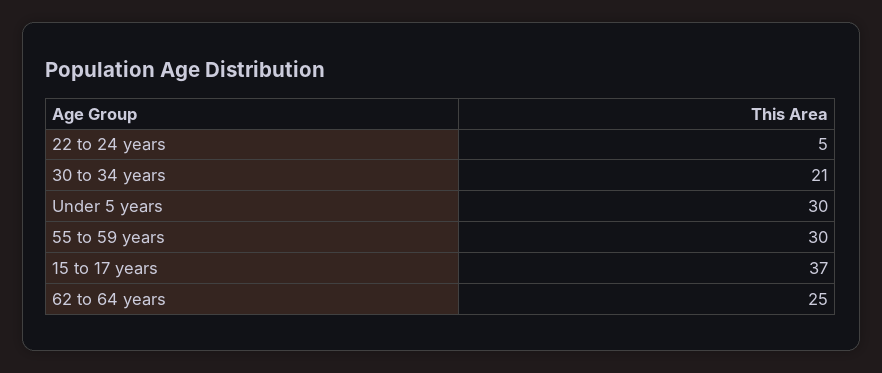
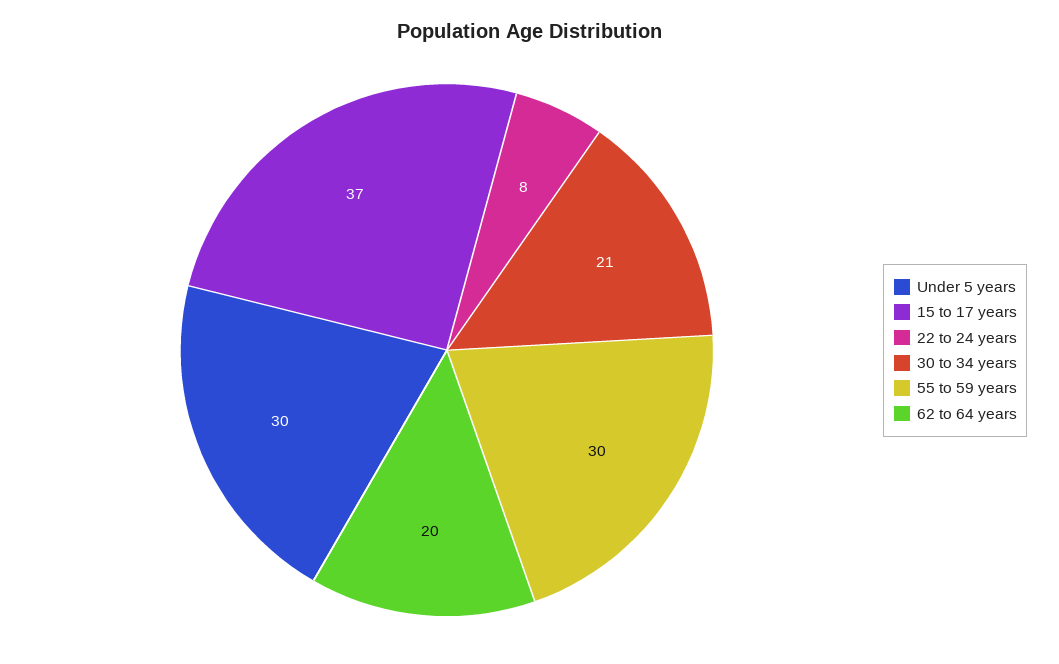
  {
-   "22 to 24 years": 5,
+   "22 to 24 years": 8,
    "30 to 34 years": 21,
    "Under 5 years": 30,
    "55 to 59 years": 30,
    "15 to 17 years": 37,
-   "62 to 64 years": 25
+   "62 to 64 years": 20
  }

